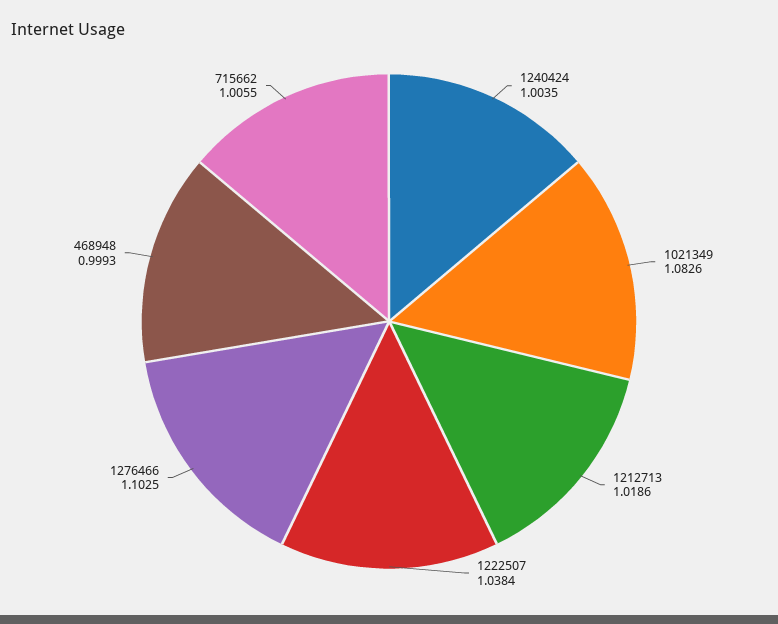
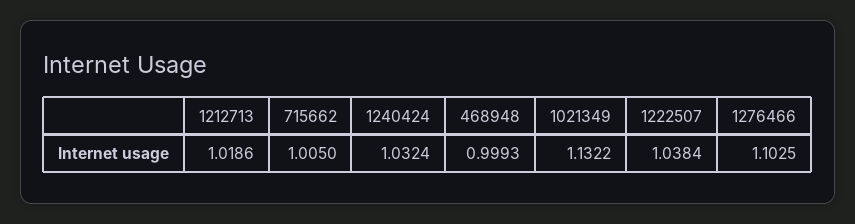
  {
-   "1240424": 1.0035,
+   "1240424": 1.0324,
-   "1021349": 1.0826,
+   "1021349": 1.1322,
    "1212713": 1.0186,
    "1222507": 1.0384,
    "1276466": 1.1025,
    "468948": 0.9993,
-   "715662": 1.0055
+   "715662": 1.005
  }

